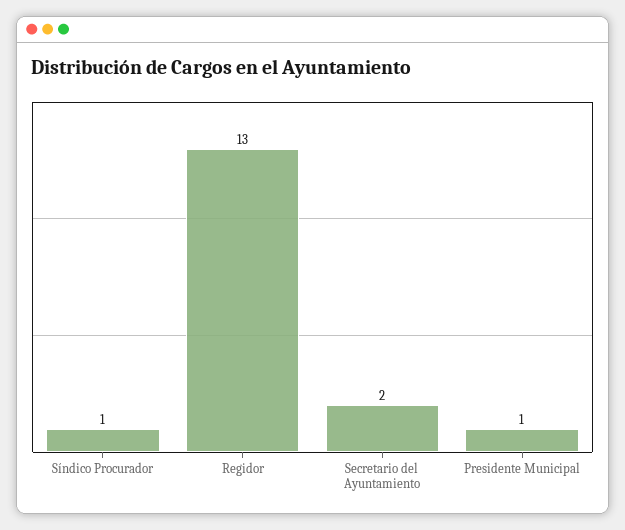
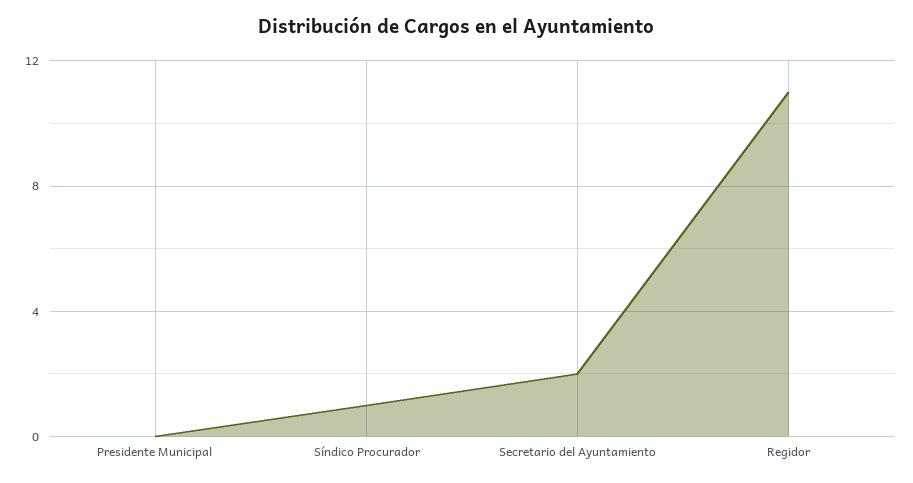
  {
    "Síndico Procurador": 1,
-   "Regidor": 13,
+   "Regidor": 11,
    "Secretario del Ayuntamiento": 2,
-   "Presidente Municipal": 1
+   "Presidente Municipal": 0
  }

